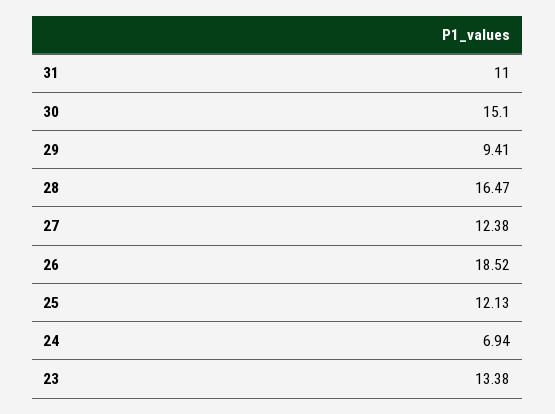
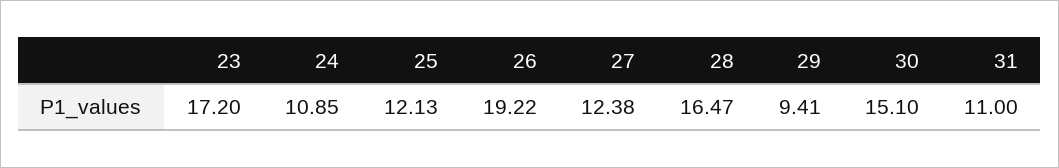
  {
    "31": 11,
    "30": 15.1,
    "29": 9.41,
    "28": 16.47,
    "27": 12.38,
-   "26": 18.52,
+   "26": 19.22,
    "25": 12.13,
-   "24": 6.94,
+   "24": 10.85,
-   "23": 13.38
+   "23": 17.2
  }

